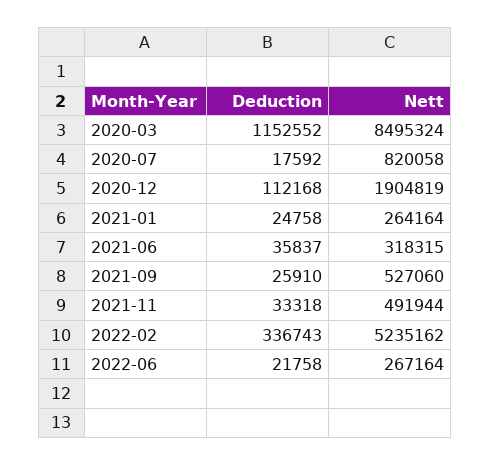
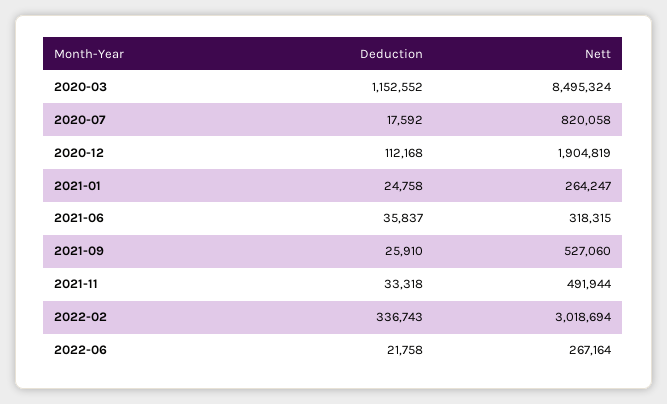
  {
    "Deduction": {
      "2020-03": 1152552,
      "2020-07": 17592,
      "2020-12": 112168,
      "2021-01": 24758,
      "2021-06": 35837,
      "2021-09": 25910,
      "2021-11": 33318,
      "2022-02": 336743,
      "2022-06": 21758
    },
    "Nett": {
      "2020-03": 8495324,
      "2020-07": 820058,
      "2020-12": 1904819,
-     "2021-01": 264164,
+     "2021-01": 264247,
      "2021-06": 318315,
      "2021-09": 527060,
      "2021-11": 491944,
-     "2022-02": 5235162,
+     "2022-02": 3018694,
      "2022-06": 267164
    }
  }

